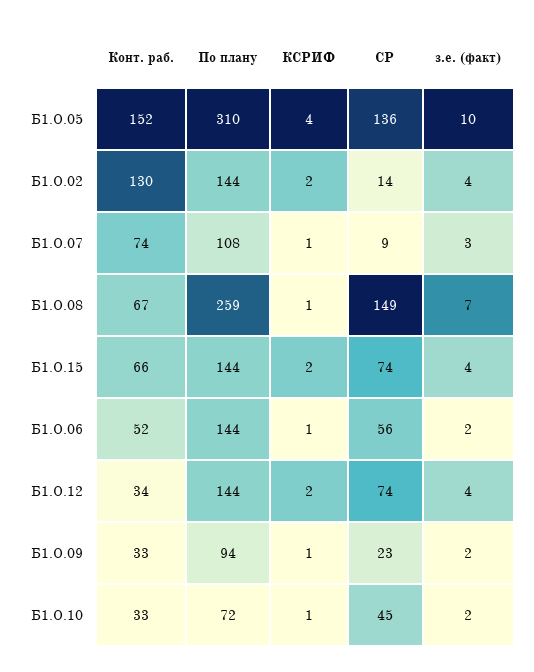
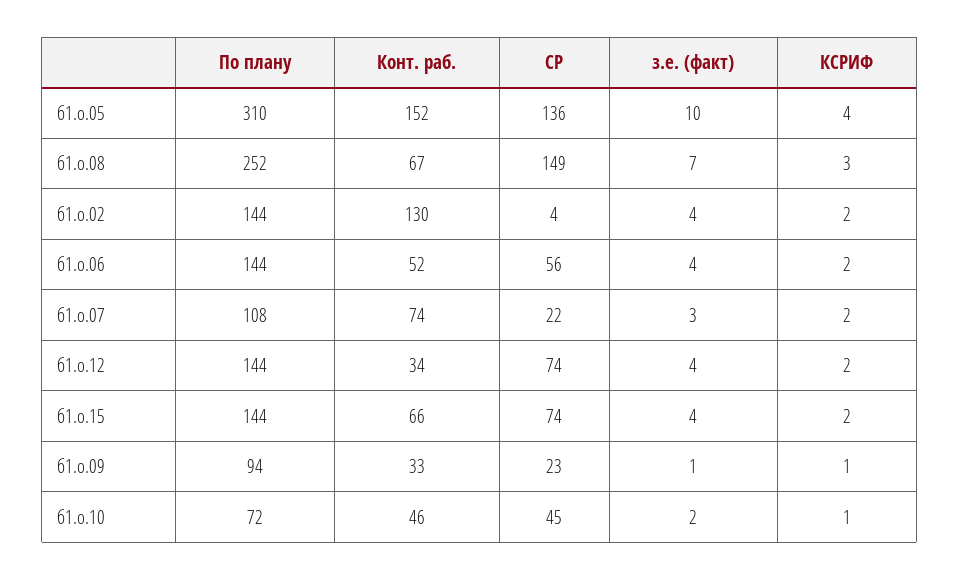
  {
    "Конт. раб.": {
      "Б1.О.05": 152,
      "Б1.О.02": 130,
      "Б1.О.07": 74,
      "Б1.О.08": 67,
      "Б1.О.15": 66,
      "Б1.О.06": 52,
      "Б1.О.12": 34,
      "Б1.О.09": 33,
-     "Б1.О.10": 33
+     "Б1.О.10": 46
    },
    "По плану": {
      "Б1.О.05": 310,
      "Б1.О.02": 144,
      "Б1.О.07": 108,
-     "Б1.О.08": 259,
+     "Б1.О.08": 252,
      "Б1.О.15": 144,
      "Б1.О.06": 144,
      "Б1.О.12": 144,
      "Б1.О.09": 94,
      "Б1.О.10": 72
    },
    "КСРИФ": {
      "Б1.О.05": 4,
      "Б1.О.02": 2,
-     "Б1.О.07": 1,
+     "Б1.О.07": 2,
-     "Б1.О.08": 1,
+     "Б1.О.08": 3,
      "Б1.О.15": 2,
-     "Б1.О.06": 1,
+     "Б1.О.06": 2,
      "Б1.О.12": 2,
      "Б1.О.09": 1,
      "Б1.О.10": 1
    },
    "СР": {
      "Б1.О.05": 136,
-     "Б1.О.02": 14,
+     "Б1.О.02": 4,
-     "Б1.О.07": 9,
+     "Б1.О.07": 22,
      "Б1.О.08": 149,
      "Б1.О.15": 74,
      "Б1.О.06": 56,
      "Б1.О.12": 74,
      "Б1.О.09": 23,
      "Б1.О.10": 45
    },
    "з.е. (факт)": {
      "Б1.О.05": 10,
      "Б1.О.02": 4,
      "Б1.О.07": 3,
      "Б1.О.08": 7,
      "Б1.О.15": 4,
-     "Б1.О.06": 2,
+     "Б1.О.06": 4,
      "Б1.О.12": 4,
-     "Б1.О.09": 2,
+     "Б1.О.09": 1,
      "Б1.О.10": 2
    }
  }

